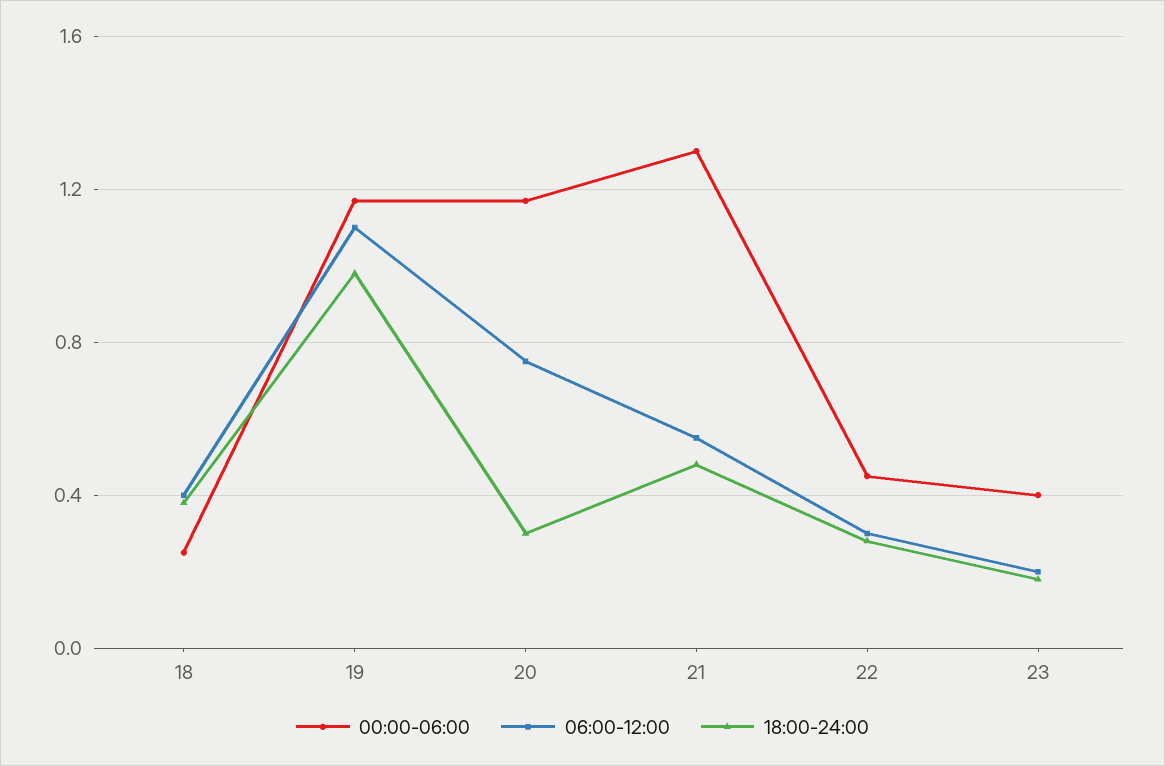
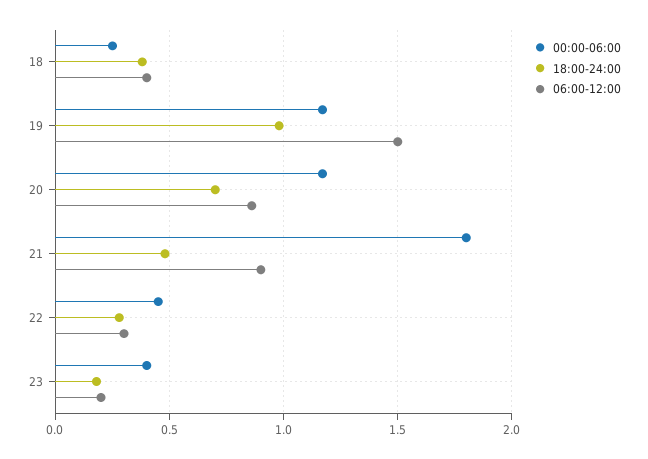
  {
    "00:00-06:00": {
      "18": 0.25,
      "19": 1.15,
      "20": 1.15,
-     "21": 1.3,
+     "21": 1.8,
      "22": 0.45,
      "23": 0.4
    },
    "06:00-12:00": {
      "18": 0.4,
-     "19": 1.1,
+     "19": 1.5,
-     "20": 0.75,
+     "20": 0.85,
-     "21": 0.55,
+     "21": 0.9,
      "22": 0.3,
      "23": 0.2
    },
    "18:00-24:00": {
      "18": 0.4,
      "19": 1,
-     "20": 0.3,
+     "20": 0.7,
      "21": 0.5,
      "22": 0.3,
      "23": 0.2
    }
  }

